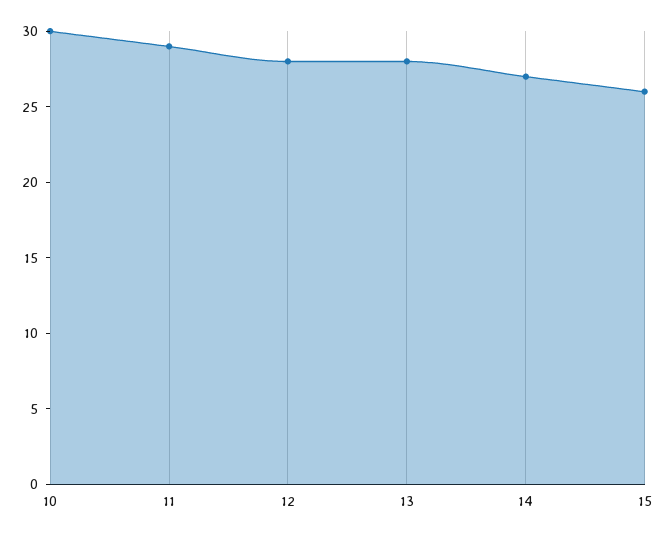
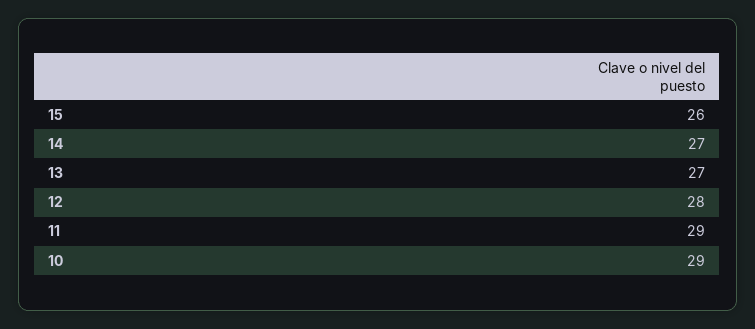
  {
-   "10": 30,
+   "10": 29,
    "11": 29,
    "12": 28,
-   "13": 28,
+   "13": 27,
    "14": 27,
    "15": 26
  }

